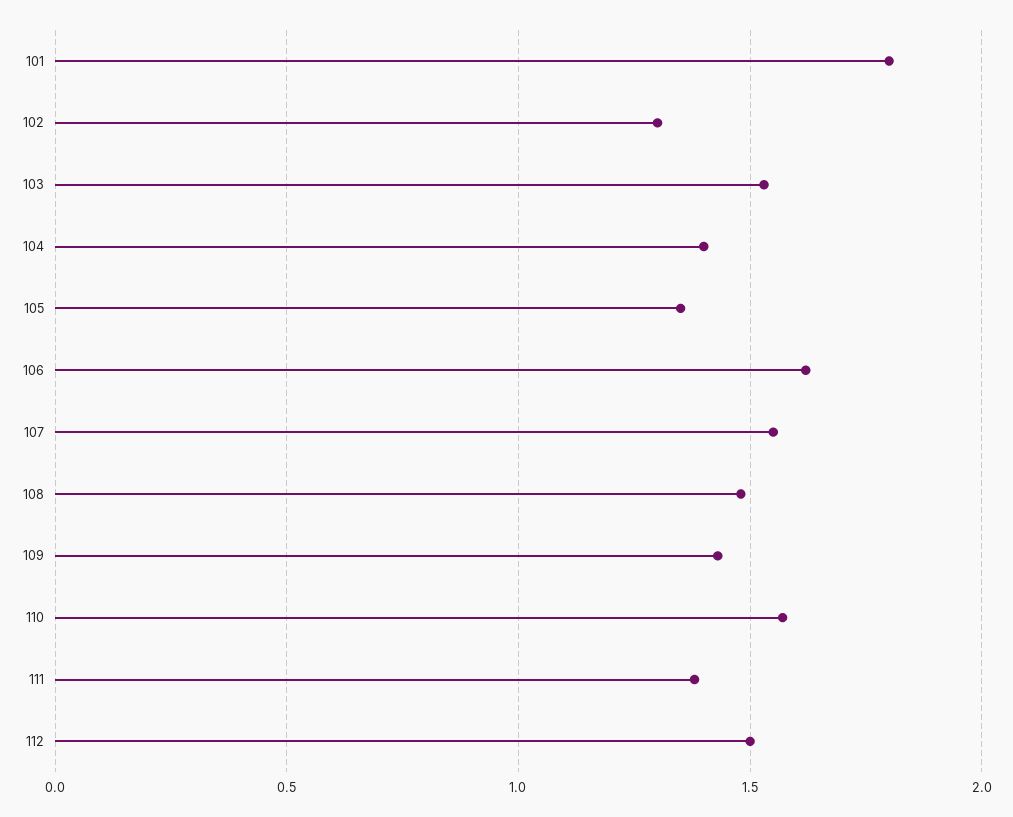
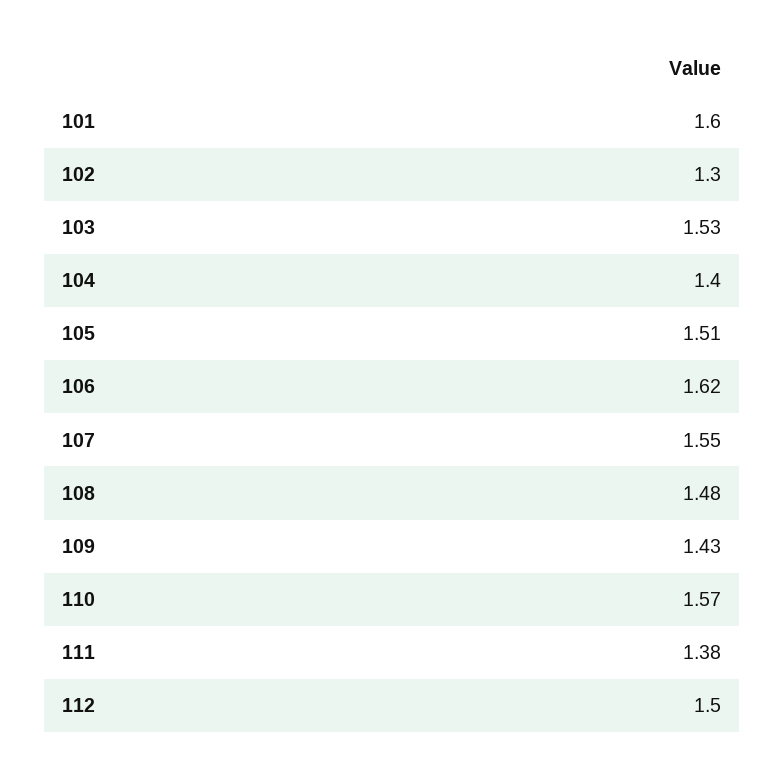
  {
-   "101": 1.8,
+   "101": 1.6,
    "102": 1.3,
    "103": 1.53,
    "104": 1.4,
-   "105": 1.35,
+   "105": 1.51,
    "106": 1.62,
    "107": 1.55,
    "108": 1.48,
    "109": 1.43,
    "110": 1.57,
    "111": 1.38,
    "112": 1.5
  }

